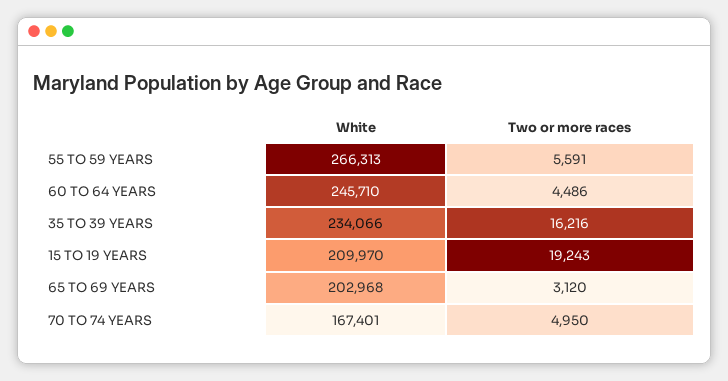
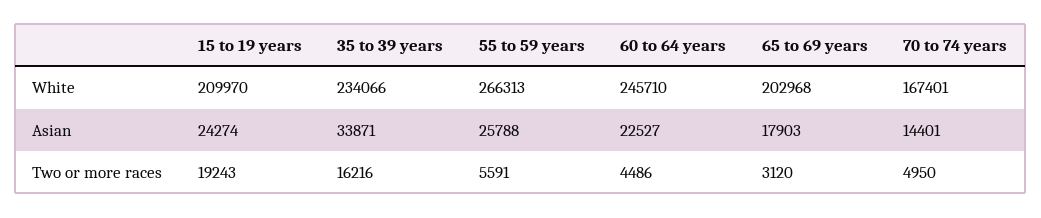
  {
    "White": {
      "55 TO 59 YEARS": 266313,
      "60 TO 64 YEARS": 245710,
      "35 TO 39 YEARS": 234066,
      "15 TO 19 YEARS": 209970,
      "65 TO 69 YEARS": 202968,
      "70 TO 74 YEARS": 167401
    },
    "Two or more races": {
      "55 TO 59 YEARS": 5591,
      "60 TO 64 YEARS": 4486,
      "35 TO 39 YEARS": 16216,
      "15 TO 19 YEARS": 19243,
      "65 TO 69 YEARS": 3120,
      "70 TO 74 YEARS": 4950
-   }
+   },
+   "Asian": {
+     "15 TO 19 YEARS": 24274,
+     "35 TO 39 YEARS": 33871,
+     "55 TO 59 YEARS": 25788,
+     "60 TO 64 YEARS": 22527,
+     "65 TO 69 YEARS": 17903,
+     "70 TO 74 YEARS": 14401
+   }
  }

